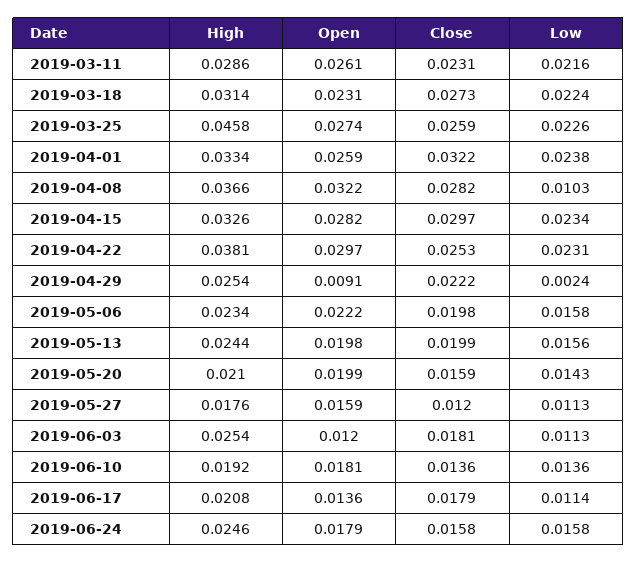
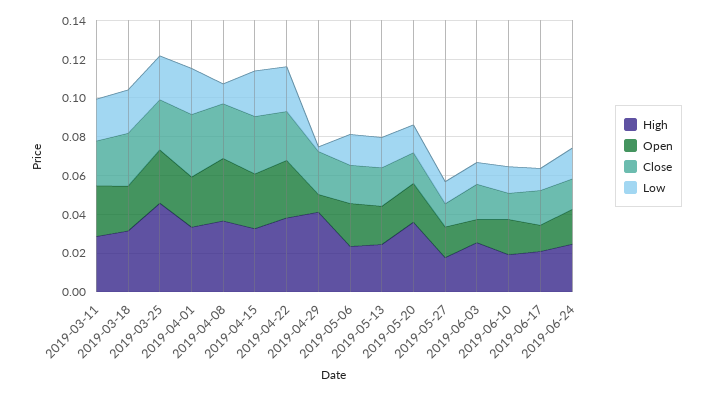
  {
    "High": {
      "2019-03-11": 0.0286,
      "2019-03-18": 0.0314,
      "2019-03-25": 0.0458,
      "2019-04-01": 0.0334,
      "2019-04-08": 0.0366,
      "2019-04-15": 0.0326,
      "2019-04-22": 0.0381,
-     "2019-04-29": 0.0254,
+     "2019-04-29": 0.04,
      "2019-05-06": 0.0234,
      "2019-05-13": 0.0244,
-     "2019-05-20": 0.021,
+     "2019-05-20": 0.035,
      "2019-05-27": 0.0176,
      "2019-06-03": 0.0254,
      "2019-06-10": 0.0192,
      "2019-06-17": 0.0208,
      "2019-06-24": 0.0246
    },
    "Open": {
      "2019-03-11": 0.0261,
      "2019-03-18": 0.0231,
      "2019-03-25": 0.0274,
      "2019-04-01": 0.0259,
      "2019-04-08": 0.0322,
      "2019-04-15": 0.0282,
      "2019-04-22": 0.0297,
      "2019-04-29": 0.0091,
      "2019-05-06": 0.0222,
      "2019-05-13": 0.0198,
      "2019-05-20": 0.0199,
      "2019-05-27": 0.0159,
      "2019-06-03": 0.012,
      "2019-06-10": 0.0181,
      "2019-06-17": 0.0136,
      "2019-06-24": 0.0179
    },
    "Close": {
      "2019-03-11": 0.0231,
      "2019-03-18": 0.0273,
      "2019-03-25": 0.0259,
      "2019-04-01": 0.0322,
      "2019-04-08": 0.0282,
      "2019-04-15": 0.0297,
      "2019-04-22": 0.0253,
      "2019-04-29": 0.0222,
      "2019-05-06": 0.0198,
      "2019-05-13": 0.0199,
      "2019-05-20": 0.0159,
      "2019-05-27": 0.012,
      "2019-06-03": 0.0181,
      "2019-06-10": 0.0136,
      "2019-06-17": 0.0179,
      "2019-06-24": 0.0158
    },
    "Low": {
      "2019-03-11": 0.0216,
      "2019-03-18": 0.0224,
      "2019-03-25": 0.0226,
      "2019-04-01": 0.0238,
      "2019-04-08": 0.0103,
      "2019-04-15": 0.0234,
      "2019-04-22": 0.0231,
      "2019-04-29": 0.0024,
      "2019-05-06": 0.0158,
      "2019-05-13": 0.0156,
      "2019-05-20": 0.0143,
      "2019-05-27": 0.0113,
      "2019-06-03": 0.0113,
      "2019-06-10": 0.0136,
      "2019-06-17": 0.0114,
      "2019-06-24": 0.0158
    }
  }

